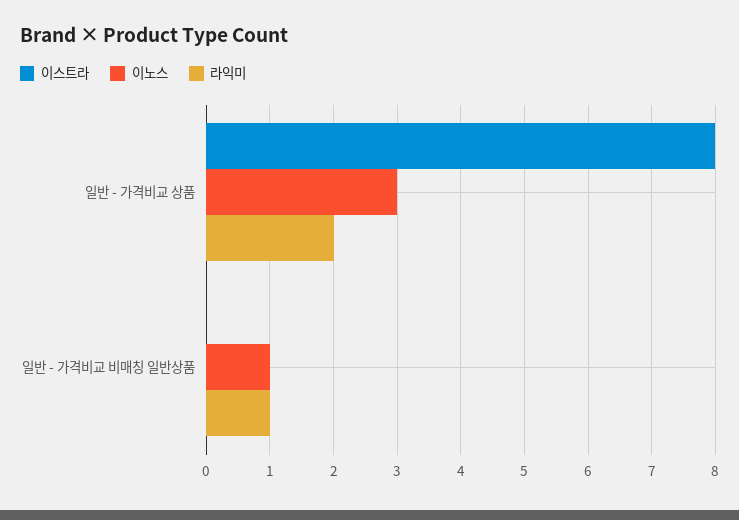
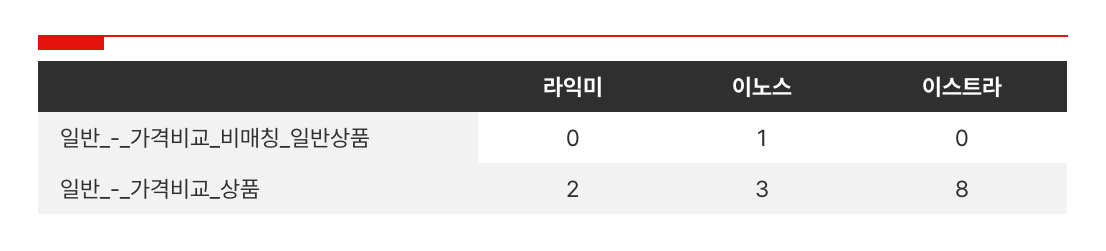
  {
    "이스트라": {
      "일반 - 가격비교 상품": 8,
      "일반 - 가격비교 비매칭 일반상품": 0
    },
    "이노스": {
      "일반 - 가격비교 상품": 3,
      "일반 - 가격비교 비매칭 일반상품": 1
    },
    "라익미": {
      "일반 - 가격비교 상품": 2,
-     "일반 - 가격비교 비매칭 일반상품": 1
+     "일반 - 가격비교 비매칭 일반상품": 0
    }
  }

